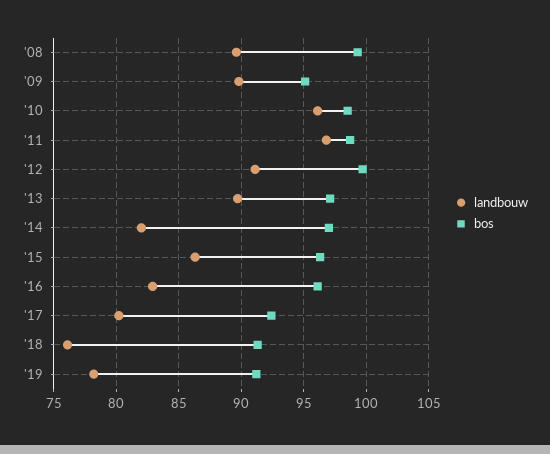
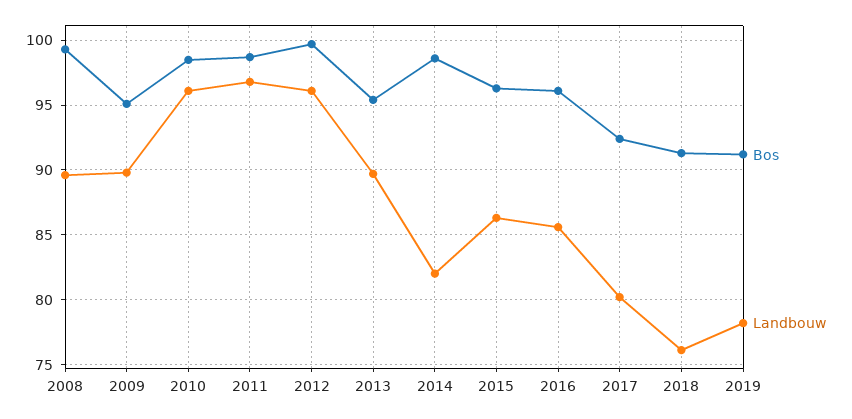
  {
    "landbouw": {
      "'08": 89.5,
      "'09": 90,
      "'10": 96,
      "'11": 97,
-     "'12": 91,
+     "'12": 96,
      "'13": 89.5,
      "'14": 82,
      "'15": 86.5,
-     "'16": 83,
+     "'16": 85.5,
      "'17": 80,
      "'18": 76,
      "'19": 78
    },
    "bos": {
      "'08": 99.5,
      "'09": 95,
      "'10": 98.5,
      "'11": 98.5,
      "'12": 99.5,
-     "'13": 97,
+     "'13": 95.5,
-     "'14": 97,
+     "'14": 98.5,
      "'15": 96.5,
      "'16": 96,
      "'17": 92.5,
      "'18": 91.5,
      "'19": 91
    }
  }

